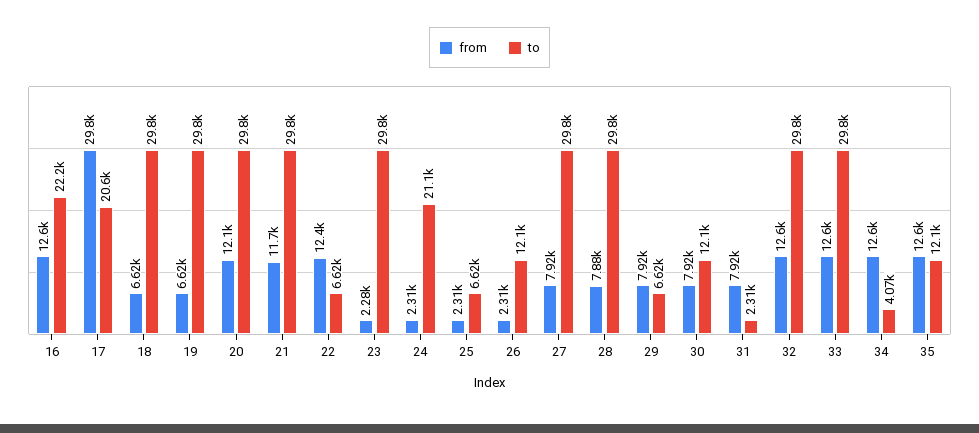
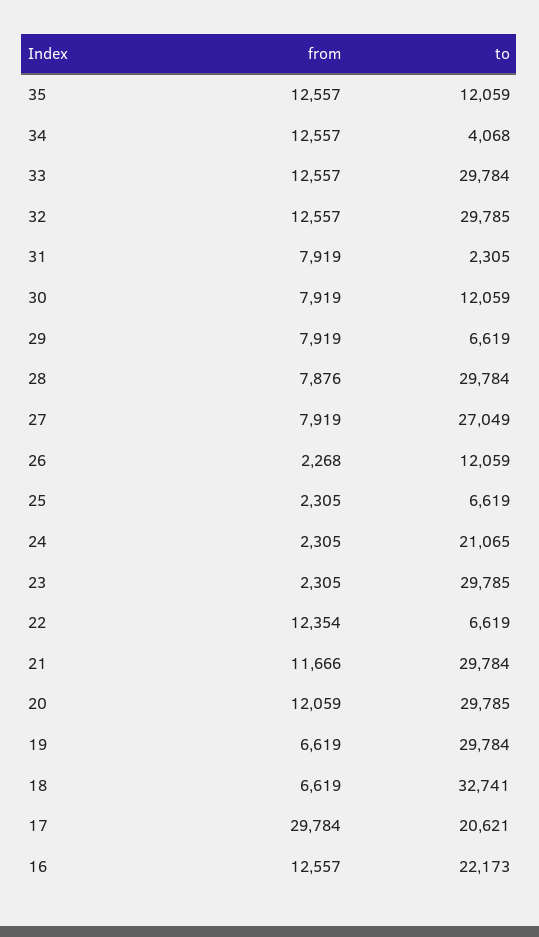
  {
    "from": {
      "16": 12557,
      "17": 29784,
      "18": 6619,
      "19": 6619,
      "20": 12059,
      "21": 11666,
      "22": 12354,
-     "23": 2280,
+     "23": 2305,
      "24": 2305,
      "25": 2305,
-     "26": 2310,
+     "26": 2268,
      "27": 7919,
      "28": 7876,
      "29": 7919,
      "30": 7919,
      "31": 7919,
      "32": 12557,
      "33": 12557,
      "34": 12557,
      "35": 12557
    },
    "to": {
      "16": 22173,
      "17": 20621,
-     "18": 29800,
+     "18": 32741,
      "19": 29784,
      "20": 29785,
      "21": 29784,
      "22": 6619,
      "23": 29785,
      "24": 21065,
      "25": 6619,
      "26": 12059,
-     "27": 29800,
+     "27": 27049,
      "28": 29784,
      "29": 6619,
      "30": 12059,
      "31": 2305,
      "32": 29785,
      "33": 29784,
      "34": 4068,
      "35": 12059
    }
  }

